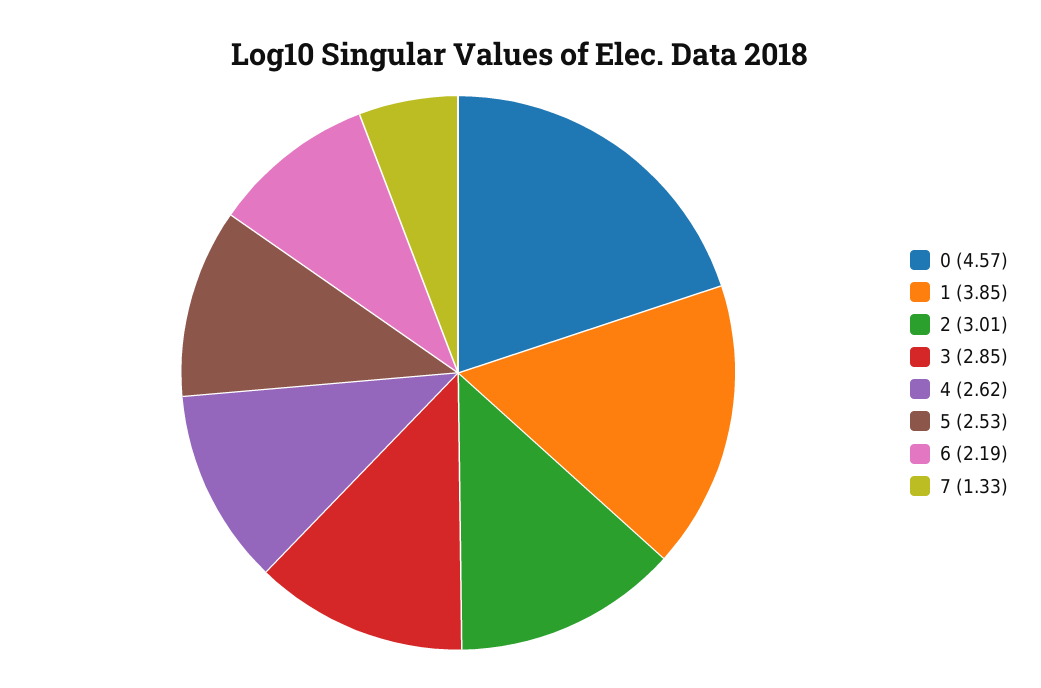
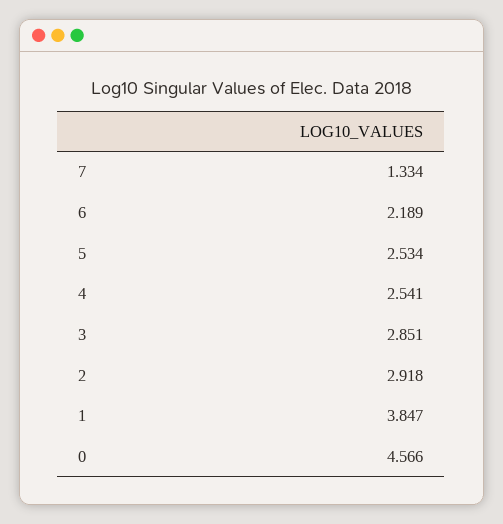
  {
    "0": 4.566,
    "1": 3.847,
-   "2": 3.01,
+   "2": 2.918,
    "3": 2.851,
-   "4": 2.62,
+   "4": 2.541,
    "5": 2.534,
    "6": 2.189,
    "7": 1.334
  }

